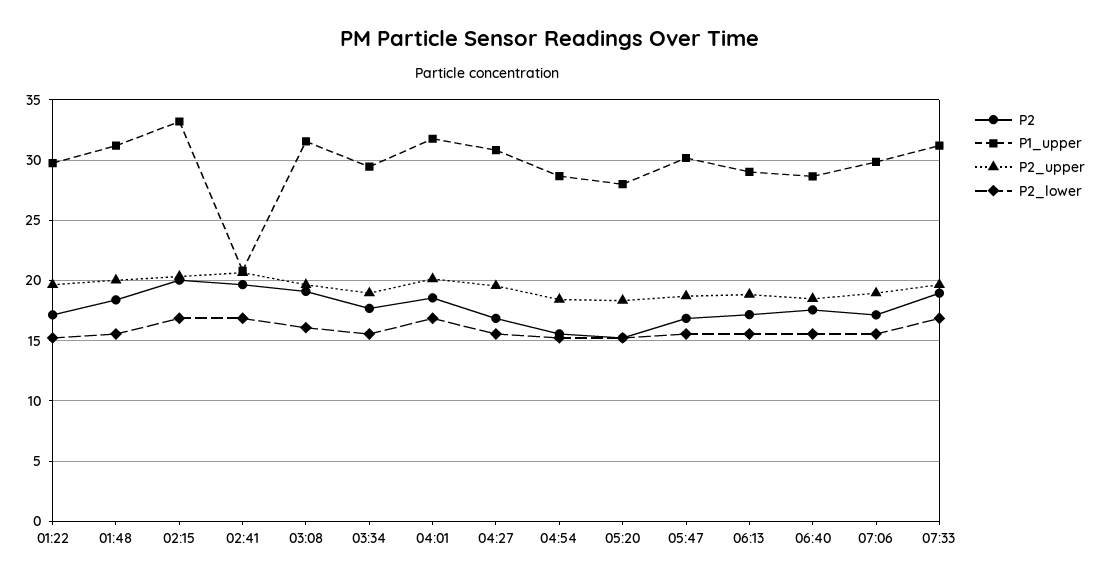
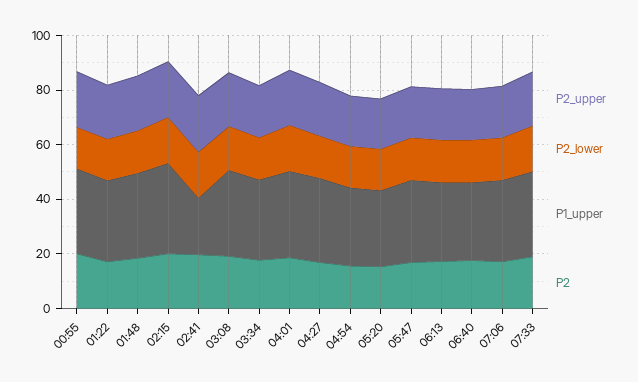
  {
    "P2": {
      "01:22": 17,
      "01:48": 18.5,
      "02:15": 20,
      "02:41": 19.5,
      "03:08": 19,
      "03:34": 17.5,
      "04:01": 18.5,
      "04:27": 17,
      "04:54": 15.5,
      "05:20": 15,
      "05:47": 17,
      "06:13": 17,
      "06:40": 17.5,
      "07:06": 17,
-     "07:33": 19
+     "07:33": 19,
+     "00:55": 20
    },
    "P1_upper": {
      "01:22": 30,
      "01:48": 31,
      "02:15": 33,
      "02:41": 21,
      "03:08": 31.5,
      "03:34": 29.5,
      "04:01": 32,
      "04:27": 31,
      "04:54": 28.5,
      "05:20": 28,
      "05:47": 30,
      "06:13": 29,
      "06:40": 28.5,
      "07:06": 30,
-     "07:33": 31
+     "07:33": 31,
+     "00:55": 30
    },
    "P2_upper": {
      "01:22": 19.5,
      "01:48": 20,
      "02:15": 20.5,
      "02:41": 20.5,
      "03:08": 19.5,
      "03:34": 19,
      "04:01": 20,
      "04:27": 19.5,
      "04:54": 18.5,
      "05:20": 18.5,
      "05:47": 18.5,
      "06:13": 19,
      "06:40": 18.5,
      "07:06": 19,
-     "07:33": 19.5
+     "07:33": 19.5,
+     "00:55": 20
    },
    "P2_lower": {
      "01:22": 15,
      "01:48": 15.5,
      "02:15": 17,
      "02:41": 17,
      "03:08": 16,
      "03:34": 15.5,
      "04:01": 17,
      "04:27": 15.5,
      "04:54": 15,
      "05:20": 15,
      "05:47": 15.5,
      "06:13": 15.5,
      "06:40": 15.5,
      "07:06": 15.5,
-     "07:33": 17
+     "07:33": 17,
+     "00:55": 15
    }
  }

